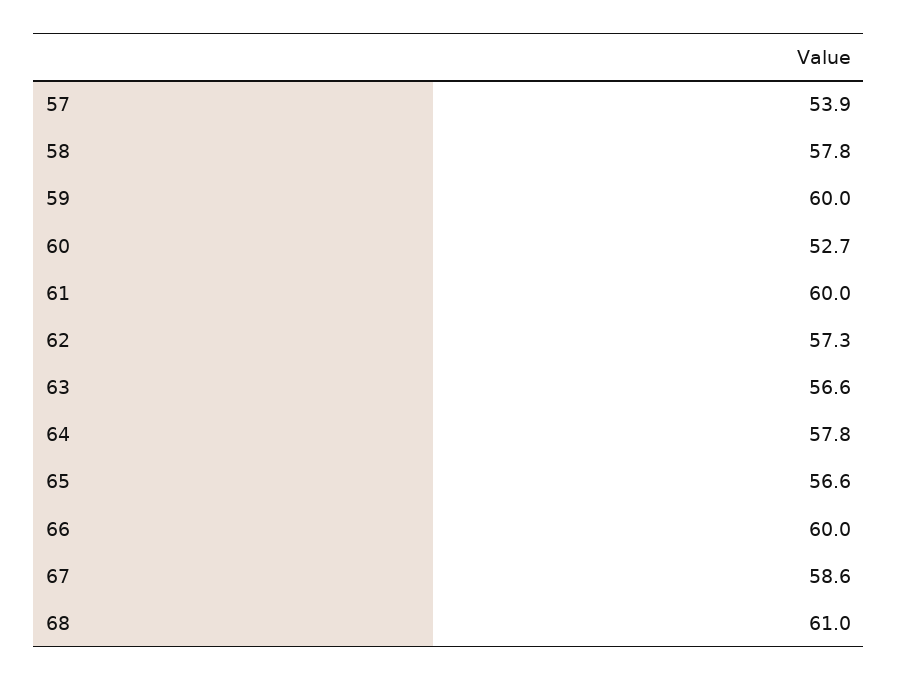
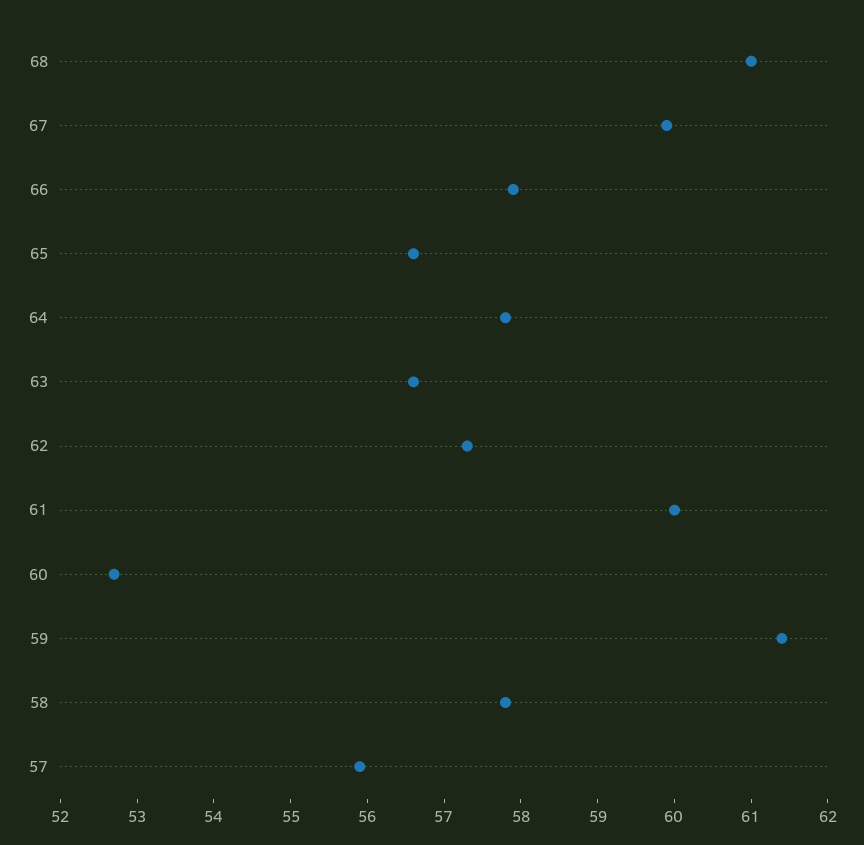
  {
-   "57": 53.9,
+   "57": 56,
    "58": 57.8,
-   "59": 60,
+   "59": 61.5,
    "60": 52.7,
    "61": 60,
    "62": 57.3,
    "63": 56.6,
    "64": 57.8,
    "65": 56.6,
-   "66": 60,
+   "66": 58,
-   "67": 58.6,
+   "67": 60,
    "68": 61
  }

